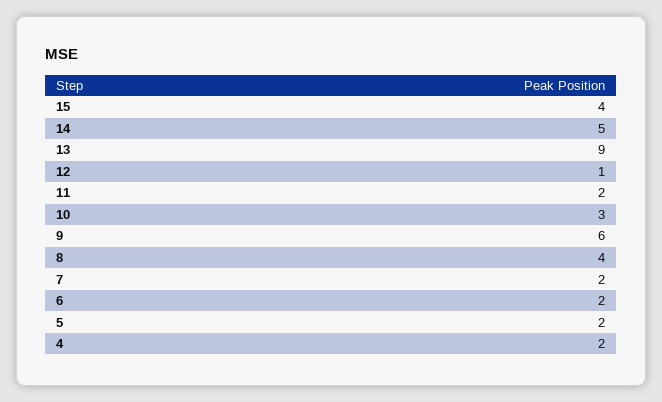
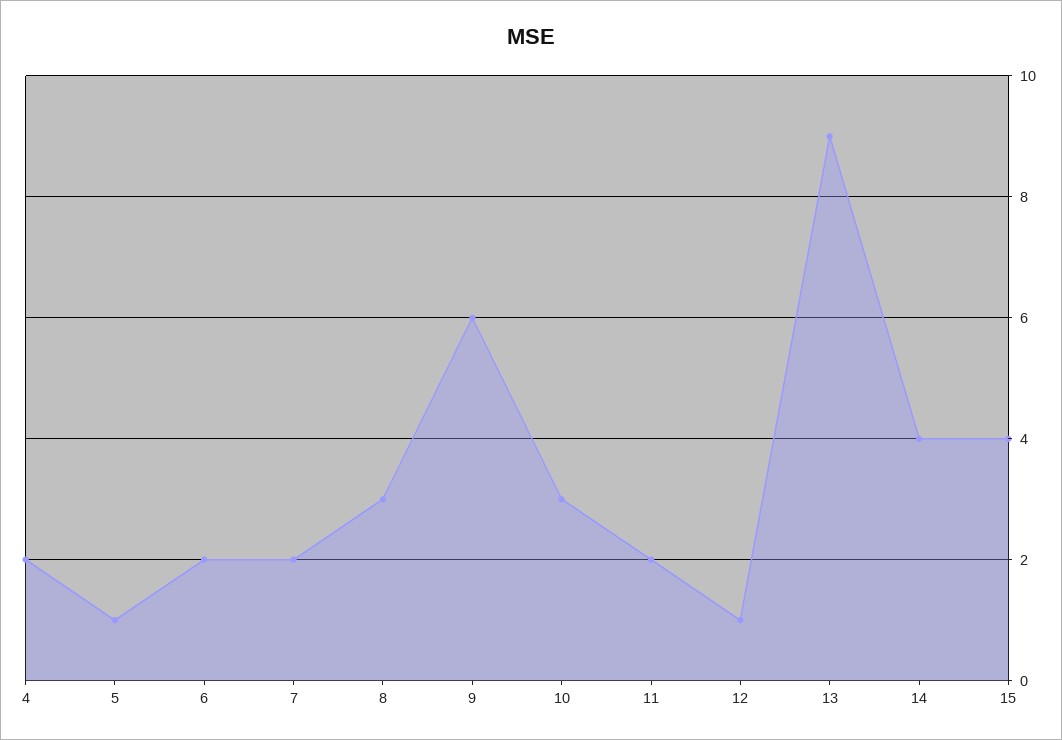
  {
    "15": 4,
-   "14": 5,
+   "14": 4,
    "13": 9,
    "12": 1,
    "11": 2,
    "10": 3,
    "9": 6,
-   "8": 4,
+   "8": 3,
    "7": 2,
    "6": 2,
-   "5": 2,
+   "5": 1,
    "4": 2
  }

